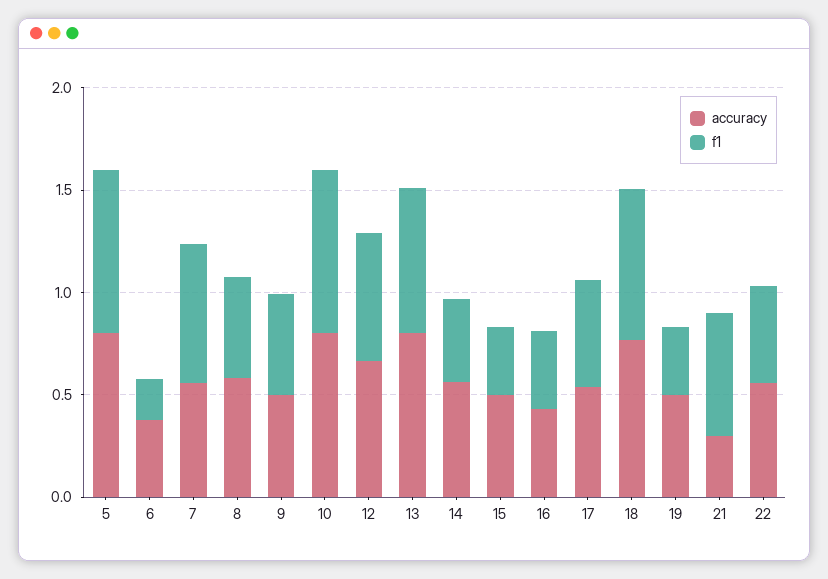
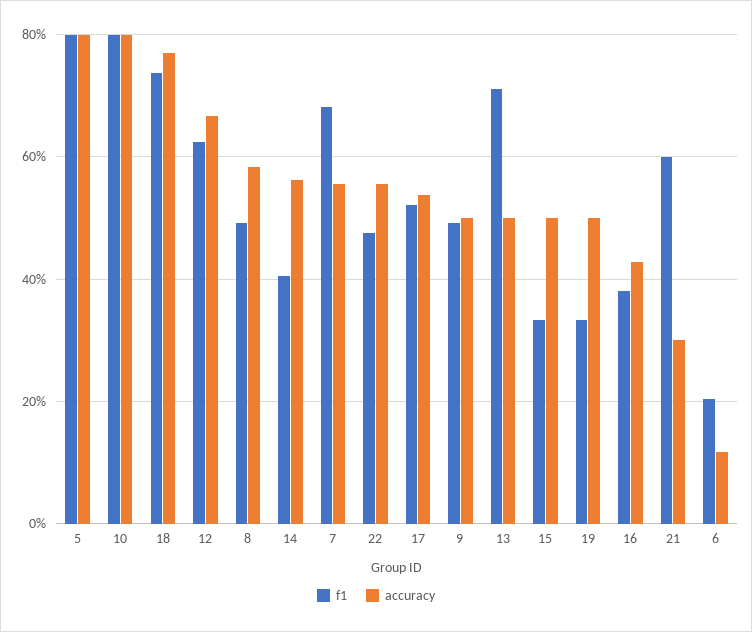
  {
    "accuracy": {
      "5": 0.8,
-     "6": 0.4,
+     "6": 0.12,
      "7": 0.56,
      "8": 0.58,
      "9": 0.5,
      "10": 0.8,
      "12": 0.66,
-     "13": 0.8,
+     "13": 0.5,
      "14": 0.56,
      "15": 0.5,
      "16": 0.42,
      "17": 0.54,
      "18": 0.76,
      "19": 0.5,
      "21": 0.3,
      "22": 0.56
    },
    "f1": {
      "5": 0.8,
      "6": 0.2,
      "7": 0.68,
      "8": 0.5,
      "9": 0.5,
      "10": 0.8,
      "12": 0.62,
      "13": 0.72,
      "14": 0.4,
      "15": 0.34,
      "16": 0.38,
      "17": 0.52,
      "18": 0.74,
      "19": 0.34,
      "21": 0.6,
      "22": 0.48
    }
  }

